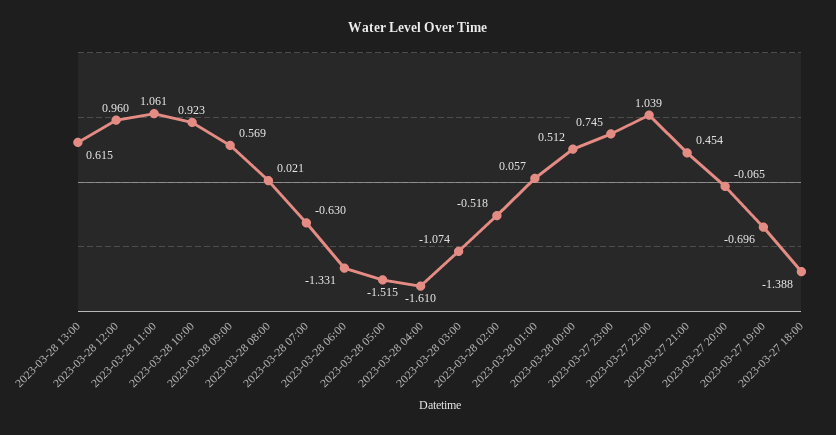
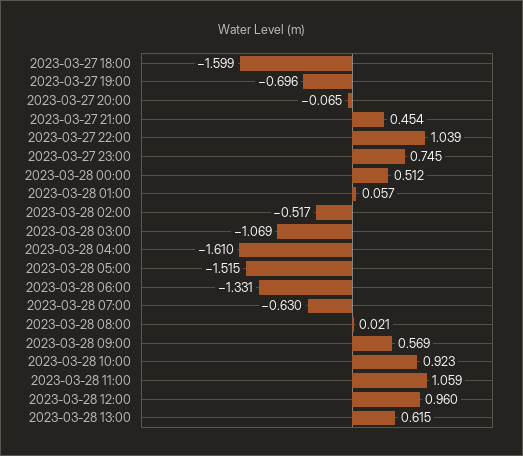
  {
    "2023-03-28 13:00": 0.615,
    "2023-03-28 12:00": 0.96,
-   "2023-03-28 11:00": 1.061,
+   "2023-03-28 11:00": 1.059,
    "2023-03-28 10:00": 0.923,
    "2023-03-28 09:00": 0.569,
    "2023-03-28 08:00": 0.021,
    "2023-03-28 07:00": -0.63,
    "2023-03-28 06:00": -1.331,
    "2023-03-28 05:00": -1.515,
    "2023-03-28 04:00": -1.61,
-   "2023-03-28 03:00": -1.074,
+   "2023-03-28 03:00": -1.069,
-   "2023-03-28 02:00": -0.518,
+   "2023-03-28 02:00": -0.517,
    "2023-03-28 01:00": 0.057,
    "2023-03-28 00:00": 0.512,
    "2023-03-27 23:00": 0.745,
    "2023-03-27 22:00": 1.039,
    "2023-03-27 21:00": 0.454,
    "2023-03-27 20:00": -0.065,
    "2023-03-27 19:00": -0.696,
-   "2023-03-27 18:00": -1.388
+   "2023-03-27 18:00": -1.599
  }

